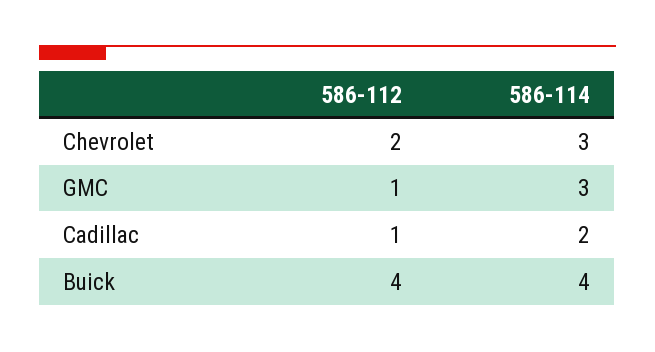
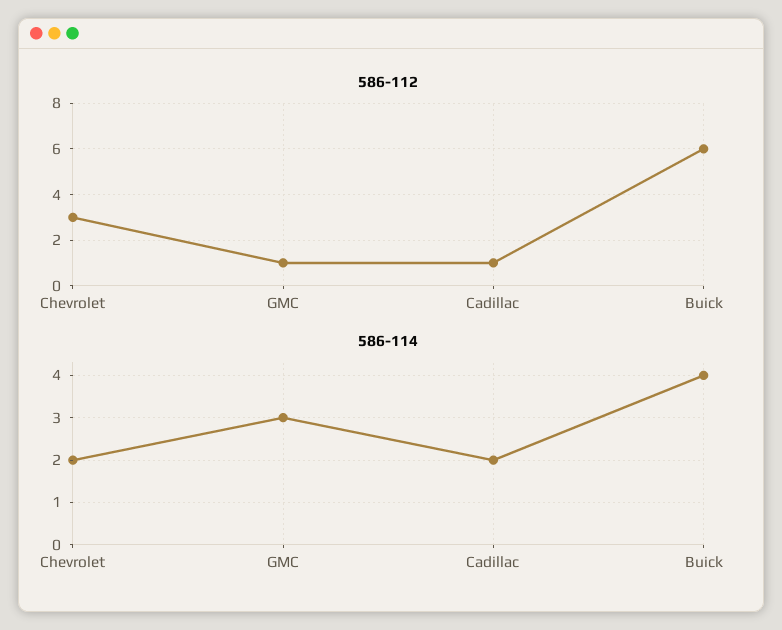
  {
    "586-112": {
-     "Chevrolet": 2,
+     "Chevrolet": 3,
      "GMC": 1,
      "Cadillac": 1,
-     "Buick": 4
+     "Buick": 6
    },
    "586-114": {
-     "Chevrolet": 3,
+     "Chevrolet": 2,
      "GMC": 3,
      "Cadillac": 2,
      "Buick": 4
    }
  }

